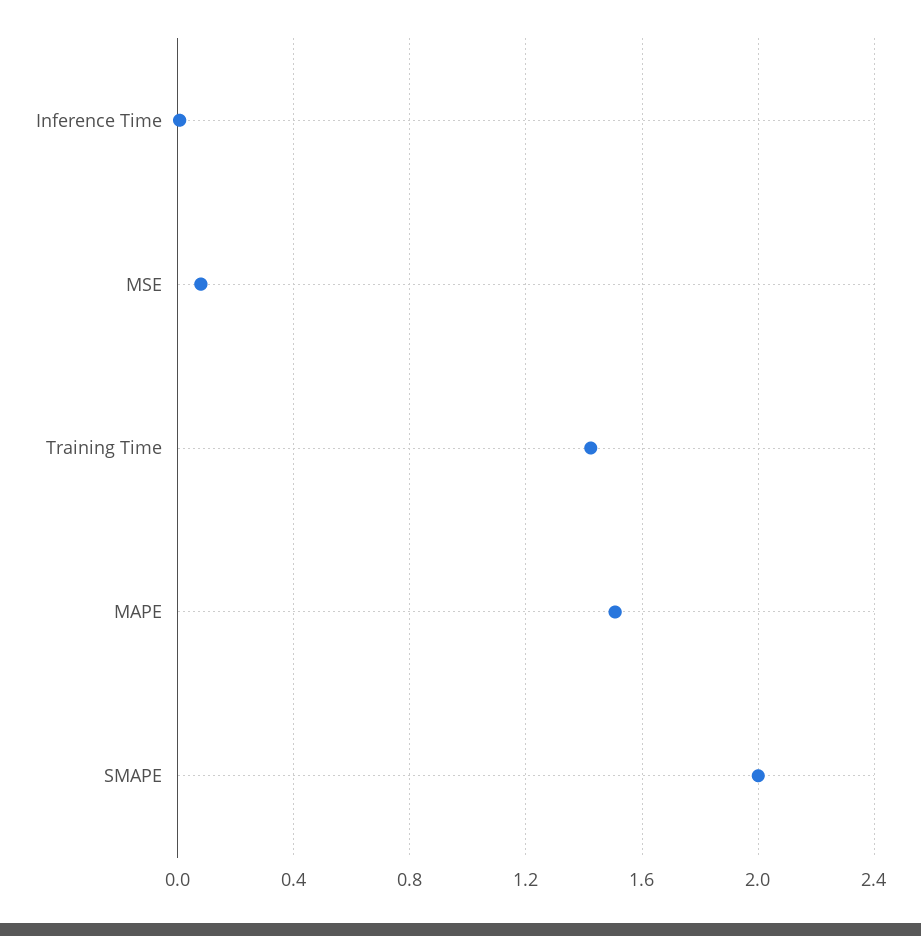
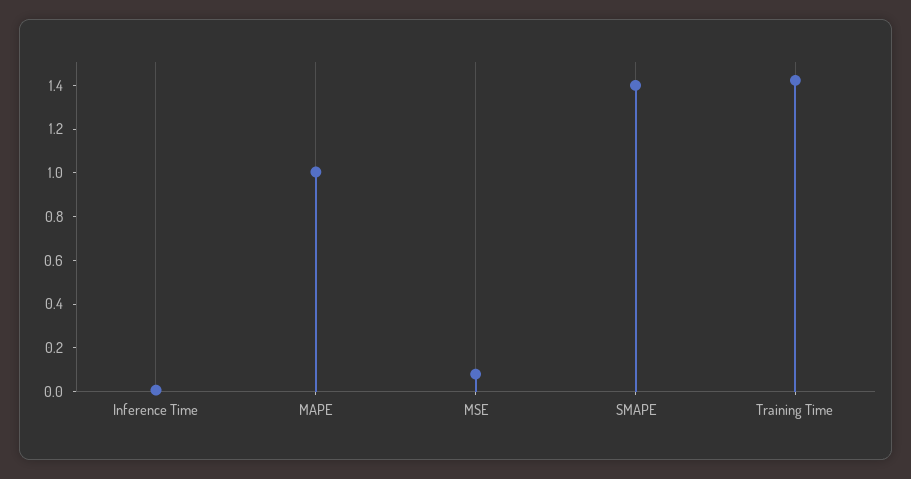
  {
    "Inference Time": 0,
    "MSE": 0.1,
    "Training Time": 1.4,
-   "MAPE": 1.5,
+   "MAPE": 1,
-   "SMAPE": 2
+   "SMAPE": 1.4
  }

